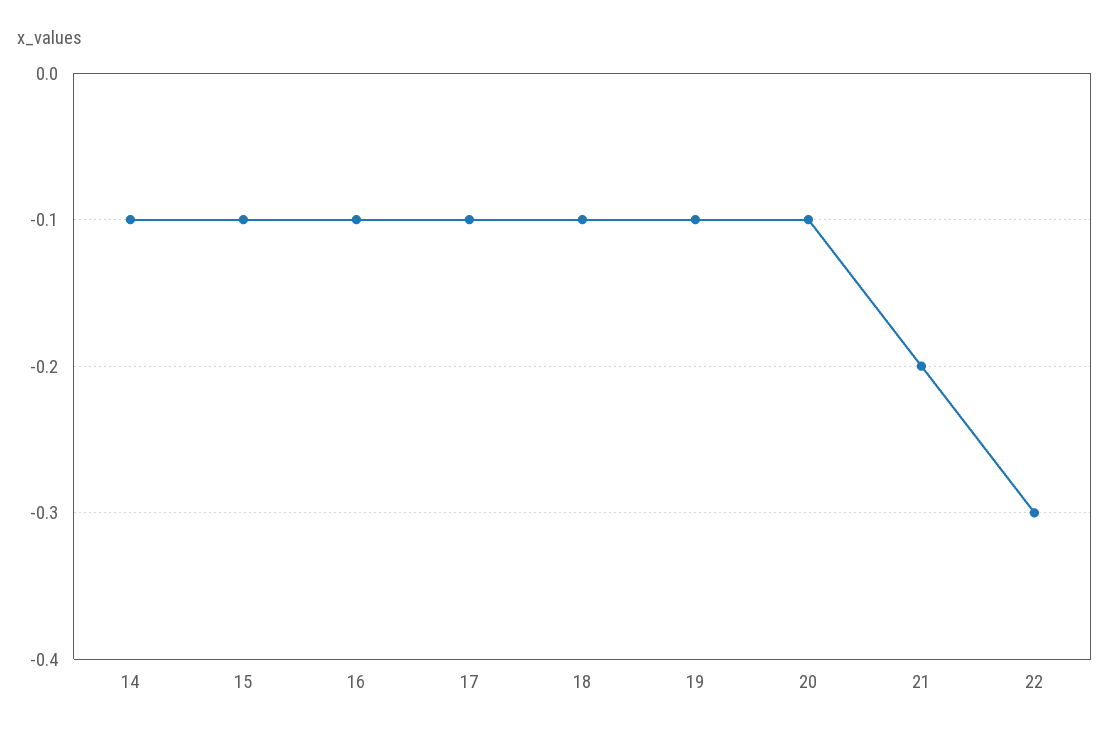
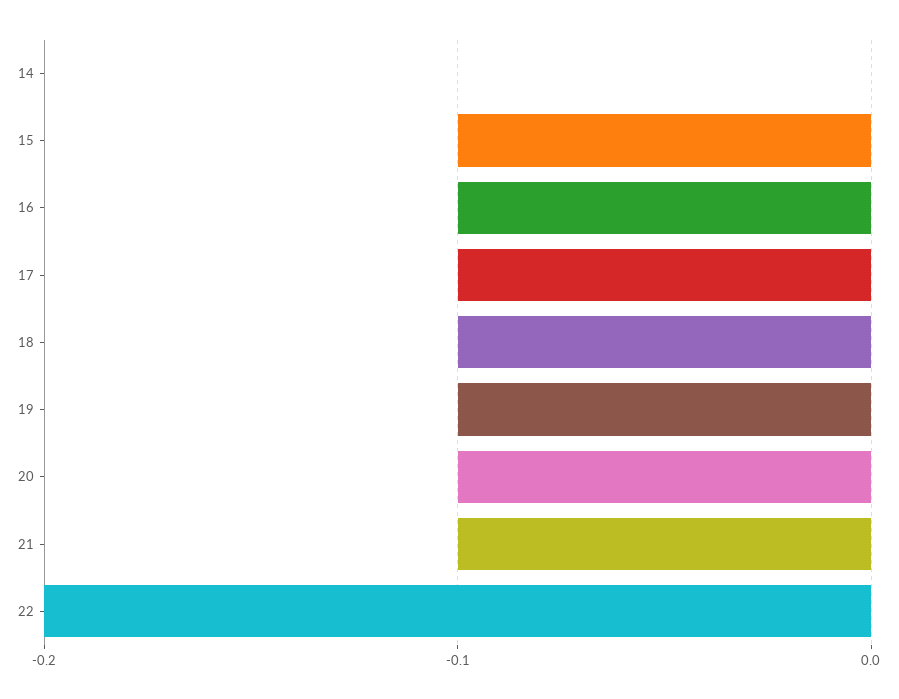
  {
-   "14": -0.1,
+   "14": 0,
    "15": -0.1,
    "16": -0.1,
    "17": -0.1,
    "18": -0.1,
    "19": -0.1,
    "20": -0.1,
-   "21": -0.2,
+   "21": -0.1,
-   "22": -0.3
+   "22": -0.2
  }

